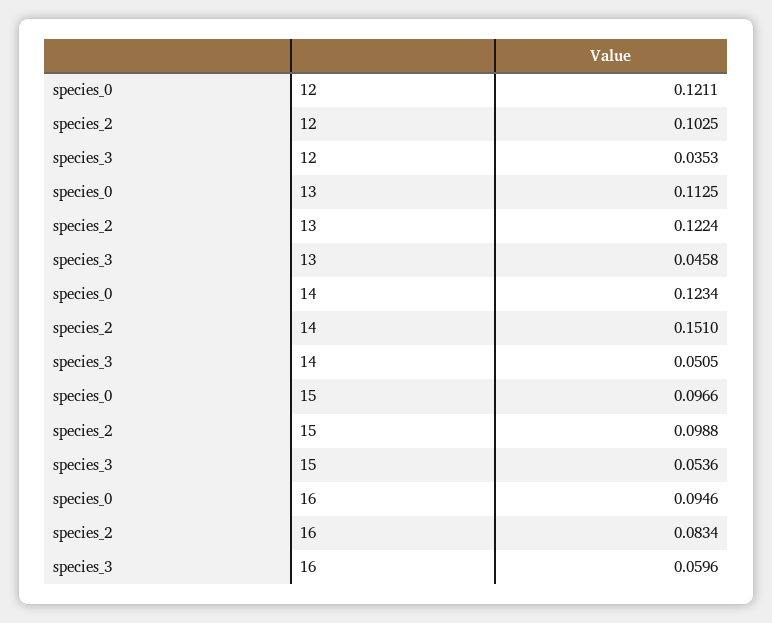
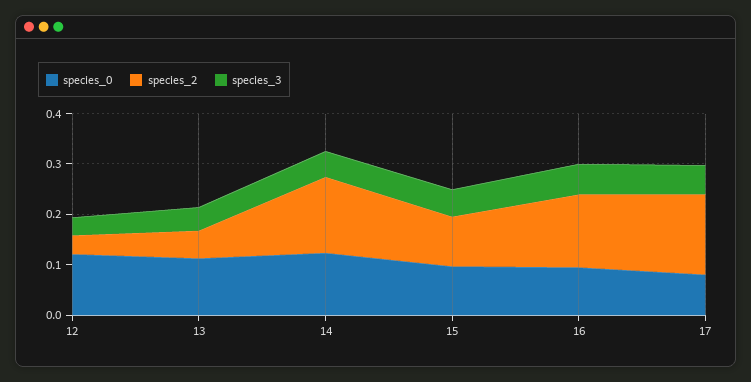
  {
    "species_0": {
      "12": 0.1211,
      "13": 0.1125,
      "14": 0.1234,
      "15": 0.0966,
-     "16": 0.0946
+     "16": 0.0946,
+     "17": 0.08
    },
    "species_2": {
-     "12": 0.1025,
+     "12": 0.04,
-     "13": 0.1224,
+     "13": 0.06,
      "14": 0.151,
      "15": 0.0988,
-     "16": 0.0834
+     "16": 0.14,
+     "17": 0.16
    },
    "species_3": {
      "12": 0.0353,
      "13": 0.0458,
      "14": 0.0505,
      "15": 0.0536,
-     "16": 0.0596
+     "16": 0.0596,
+     "17": 0.06
    }
  }

